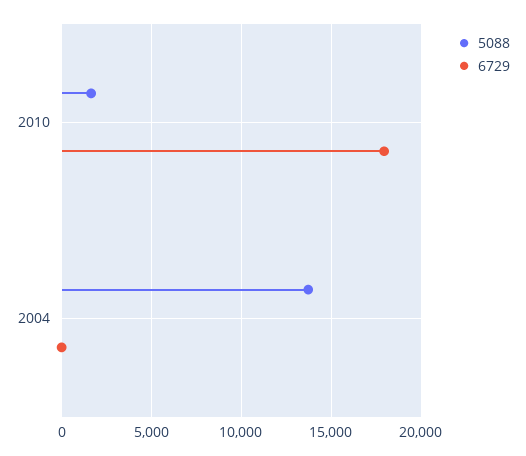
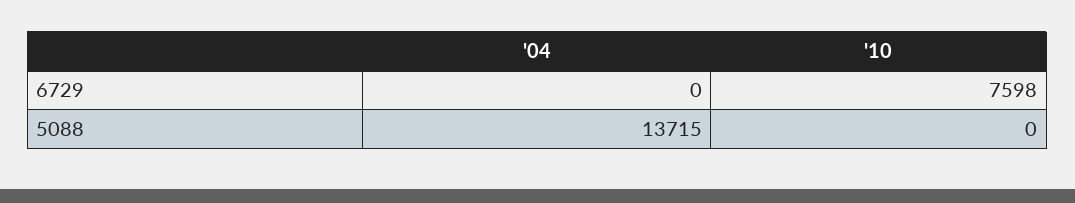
  {
    "5088": {
-     "2010": 1500,
+     "2010": 0,
      "2004": 13715
    },
    "6729": {
-     "2010": 18000,
+     "2010": 7598,
      "2004": 0
    }
  }

